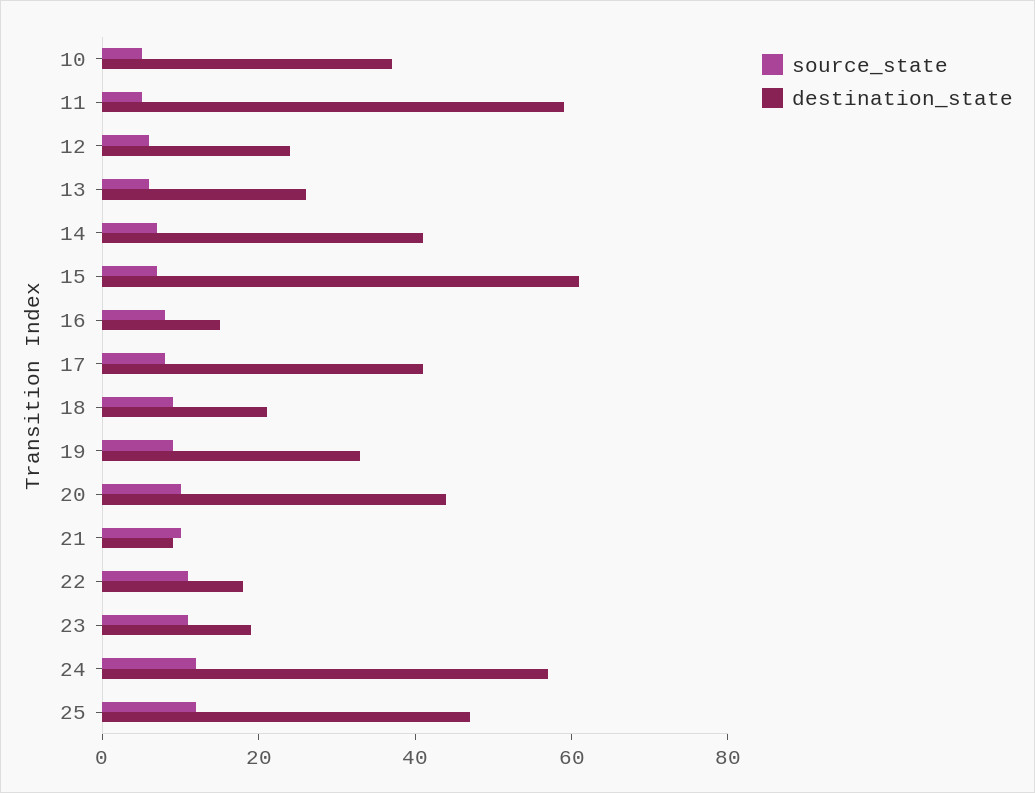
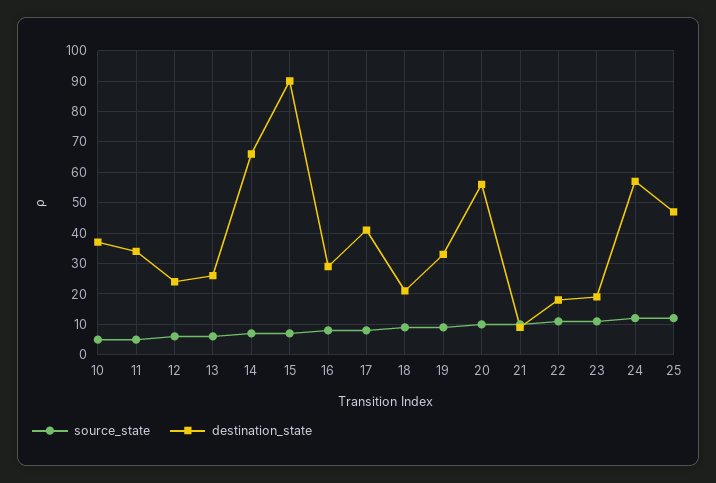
  {
    "source_state": {
      "10": 5,
      "11": 5,
      "12": 5,
      "13": 5,
      "14": 5,
      "15": 5,
      "16": 10,
      "17": 10,
      "18": 10,
      "19": 10,
      "20": 10,
      "21": 10,
      "22": 10,
      "23": 10,
      "24": 10,
      "25": 10
    },
    "destination_state": {
      "10": 35,
-     "11": 60,
+     "11": 35,
      "12": 25,
      "13": 25,
-     "14": 40,
+     "14": 65,
-     "15": 60,
+     "15": 90,
-     "16": 15,
+     "16": 30,
      "17": 40,
      "18": 20,
      "19": 35,
-     "20": 45,
+     "20": 55,
      "21": 10,
      "22": 20,
      "23": 20,
      "24": 55,
      "25": 45
    }
  }

